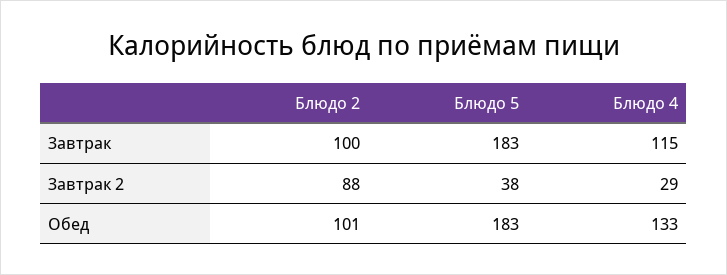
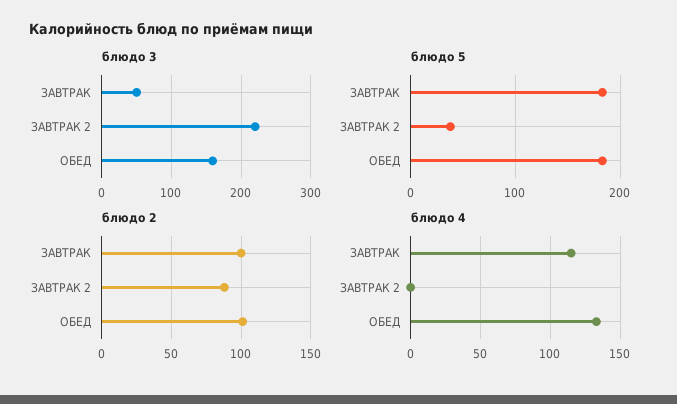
  {
    "Блюдо 2": {
      "Завтрак": 100,
      "Завтрак 2": 88,
      "Обед": 101
    },
    "Блюдо 5": {
      "Завтрак": 183,
      "Завтрак 2": 38,
      "Обед": 183
    },
    "Блюдо 4": {
      "Завтрак": 115,
-     "Завтрак 2": 29,
+     "Завтрак 2": 0,
      "Обед": 133
-   }
+   },
+   "блюдо 3": {
+     "Завтрак": 50,
+     "Завтрак 2": 220,
+     "Обед": 160
+   }
  }

